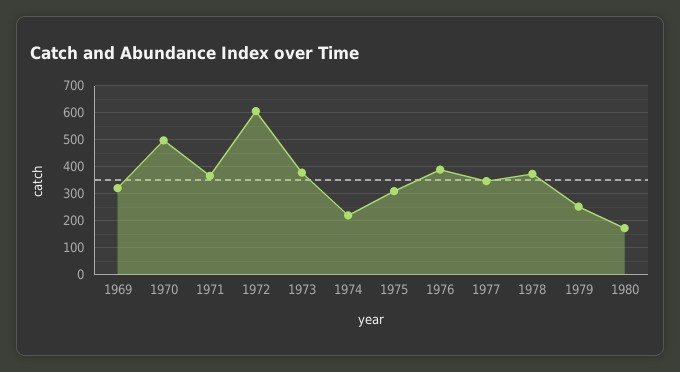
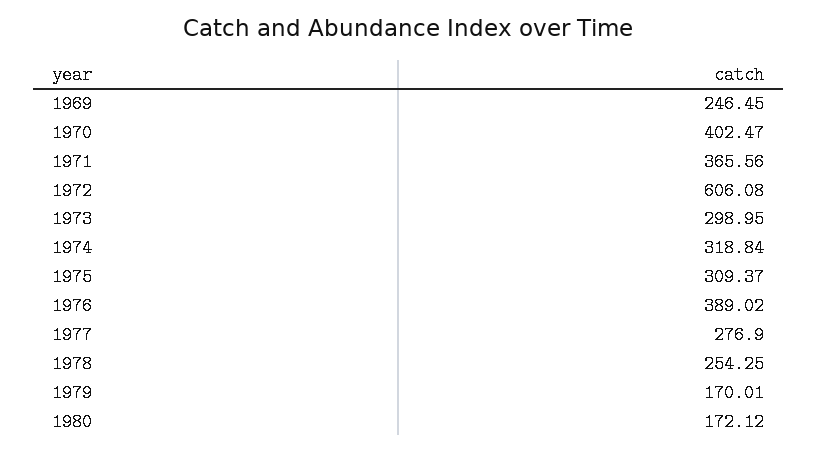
  {
-   "1969": 325,
+   "1969": 246.45,
-   "1970": 500,
+   "1970": 402.47,
    "1971": 365.56,
    "1972": 606.08,
-   "1973": 375,
+   "1973": 298.95,
-   "1974": 225,
+   "1974": 318.84,
    "1975": 309.37,
    "1976": 389.02,
-   "1977": 350,
+   "1977": 276.9,
-   "1978": 375,
+   "1978": 254.25,
-   "1979": 250,
+   "1979": 170.01,
    "1980": 172.12
  }

